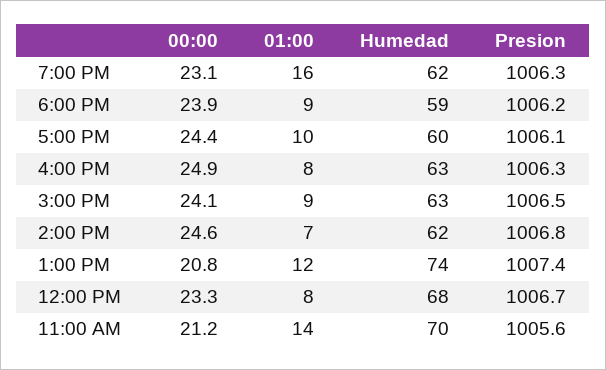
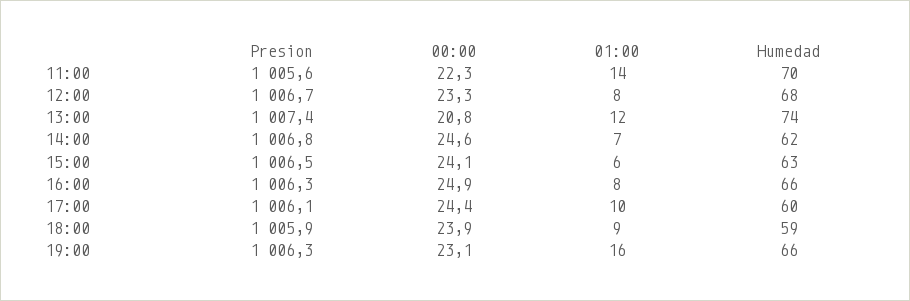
  {
    "00:00": {
      "7:00 PM": 23.1,
      "6:00 PM": 23.9,
      "5:00 PM": 24.4,
      "4:00 PM": 24.9,
      "3:00 PM": 24.1,
      "2:00 PM": 24.6,
      "1:00 PM": 20.8,
      "12:00 PM": 23.3,
-     "11:00 AM": 21.2
+     "11:00 AM": 22.3
    },
    "01:00": {
      "7:00 PM": 16,
      "6:00 PM": 9,
      "5:00 PM": 10,
      "4:00 PM": 8,
-     "3:00 PM": 9,
+     "3:00 PM": 6,
      "2:00 PM": 7,
      "1:00 PM": 12,
      "12:00 PM": 8,
      "11:00 AM": 14
    },
    "Humedad": {
-     "7:00 PM": 62,
+     "7:00 PM": 66,
      "6:00 PM": 59,
      "5:00 PM": 60,
-     "4:00 PM": 63,
+     "4:00 PM": 66,
      "3:00 PM": 63,
      "2:00 PM": 62,
      "1:00 PM": 74,
      "12:00 PM": 68,
      "11:00 AM": 70
    },
    "Presion": {
      "7:00 PM": 1006.3,
-     "6:00 PM": 1006.2,
+     "6:00 PM": 1005.9,
      "5:00 PM": 1006.1,
      "4:00 PM": 1006.3,
      "3:00 PM": 1006.5,
      "2:00 PM": 1006.8,
      "1:00 PM": 1007.4,
      "12:00 PM": 1006.7,
      "11:00 AM": 1005.6
    }
  }

